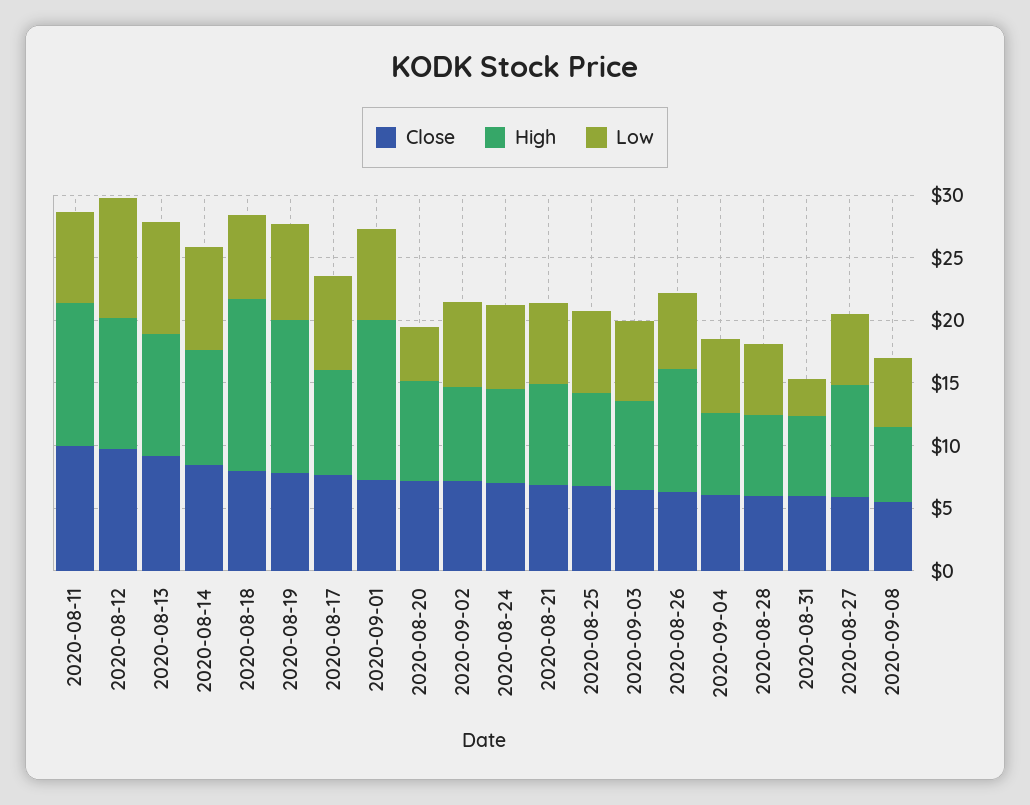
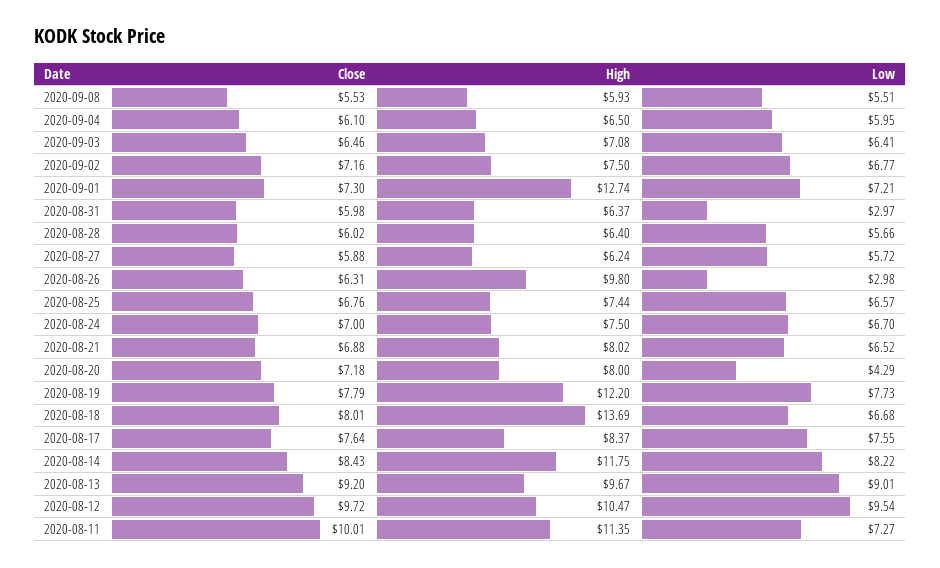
  {
    "Close": {
      "2020-08-11": 10.01,
      "2020-08-12": 9.72,
      "2020-08-13": 9.2,
      "2020-08-14": 8.43,
      "2020-08-18": 8.01,
      "2020-08-19": 7.79,
      "2020-08-17": 7.64,
      "2020-09-01": 7.3,
      "2020-08-20": 7.18,
      "2020-09-02": 7.16,
      "2020-08-24": 7,
      "2020-08-21": 6.88,
      "2020-08-25": 6.76,
      "2020-09-03": 6.46,
      "2020-08-26": 6.31,
      "2020-09-04": 6.1,
      "2020-08-28": 6.02,
      "2020-08-31": 5.98,
      "2020-08-27": 5.88,
      "2020-09-08": 5.53
    },
    "High": {
      "2020-08-11": 11.35,
      "2020-08-12": 10.47,
      "2020-08-13": 9.67,
-     "2020-08-14": 9,
+     "2020-08-14": 11.75,
      "2020-08-18": 13.69,
      "2020-08-19": 12.2,
      "2020-08-17": 8.37,
      "2020-09-01": 12.74,
      "2020-08-20": 8,
      "2020-09-02": 7.5,
      "2020-08-24": 7.5,
      "2020-08-21": 8.02,
      "2020-08-25": 7.44,
      "2020-09-03": 7.08,
      "2020-08-26": 9.8,
      "2020-09-04": 6.5,
      "2020-08-28": 6.4,
      "2020-08-31": 6.37,
-     "2020-08-27": 9,
+     "2020-08-27": 6.24,
      "2020-09-08": 5.93
    },
    "Low": {
      "2020-08-11": 7.27,
      "2020-08-12": 9.54,
      "2020-08-13": 9.01,
      "2020-08-14": 8.22,
      "2020-08-18": 6.68,
      "2020-08-19": 7.73,
      "2020-08-17": 7.55,
      "2020-09-01": 7.21,
      "2020-08-20": 4.29,
      "2020-09-02": 6.77,
      "2020-08-24": 6.7,
      "2020-08-21": 6.52,
      "2020-08-25": 6.57,
      "2020-09-03": 6.41,
-     "2020-08-26": 6,
+     "2020-08-26": 2.98,
      "2020-09-04": 5.95,
      "2020-08-28": 5.66,
      "2020-08-31": 2.97,
      "2020-08-27": 5.72,
      "2020-09-08": 5.51
    }
  }

